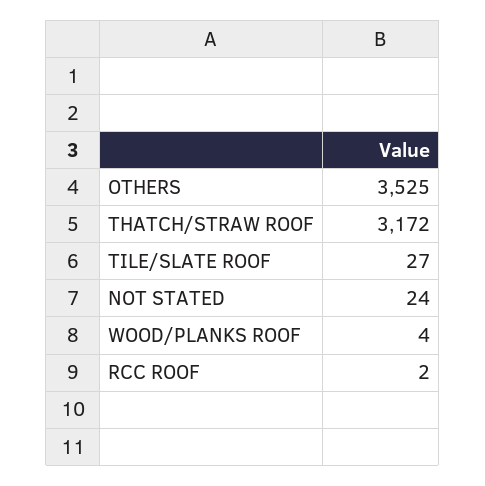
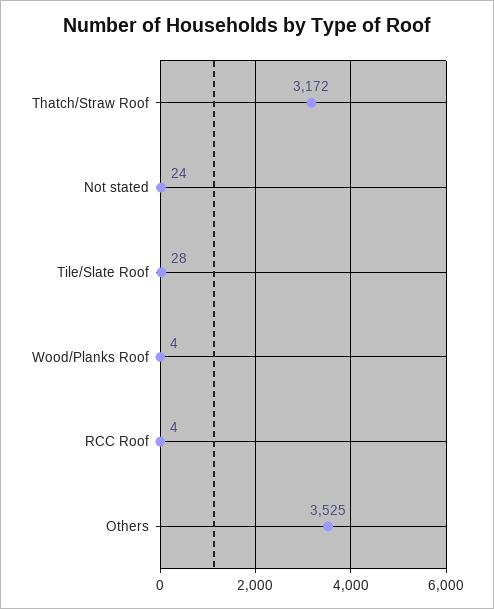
  {
    "OTHERS": 3525,
    "THATCH/STRAW ROOF": 3172,
-   "TILE/SLATE ROOF": 27,
+   "TILE/SLATE ROOF": 28,
    "NOT STATED": 24,
    "WOOD/PLANKS ROOF": 4,
-   "RCC ROOF": 2
+   "RCC ROOF": 4
  }

